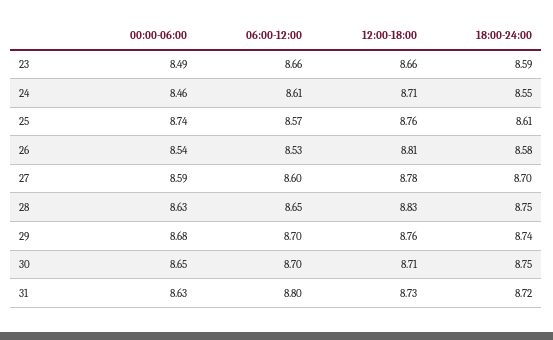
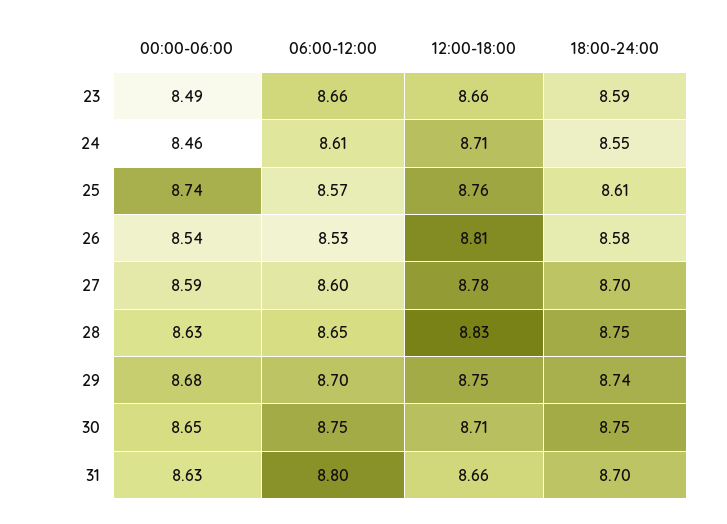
  {
    "00:00-06:00": {
      "23": 8.49,
      "24": 8.46,
      "25": 8.74,
      "26": 8.54,
      "27": 8.59,
      "28": 8.63,
      "29": 8.68,
      "30": 8.65,
      "31": 8.63
    },
    "06:00-12:00": {
      "23": 8.66,
      "24": 8.61,
      "25": 8.57,
      "26": 8.53,
      "27": 8.6,
      "28": 8.65,
      "29": 8.7,
-     "30": 8.7,
+     "30": 8.75,
      "31": 8.8
    },
    "12:00-18:00": {
      "23": 8.66,
      "24": 8.71,
      "25": 8.76,
      "26": 8.81,
      "27": 8.78,
      "28": 8.83,
-     "29": 8.76,
+     "29": 8.75,
      "30": 8.71,
-     "31": 8.73
+     "31": 8.66
    },
    "18:00-24:00": {
      "23": 8.59,
      "24": 8.55,
      "25": 8.61,
      "26": 8.58,
      "27": 8.7,
      "28": 8.75,
      "29": 8.74,
      "30": 8.75,
-     "31": 8.72
+     "31": 8.7
    }
  }

